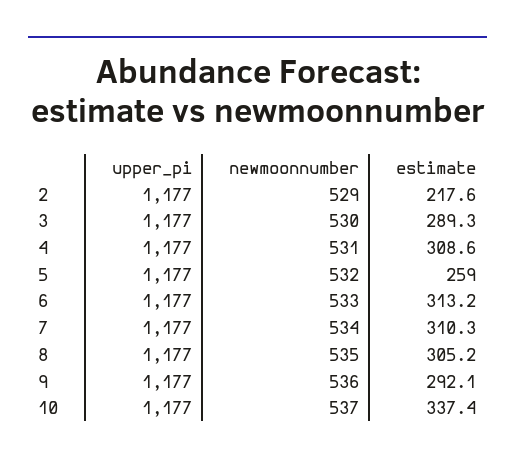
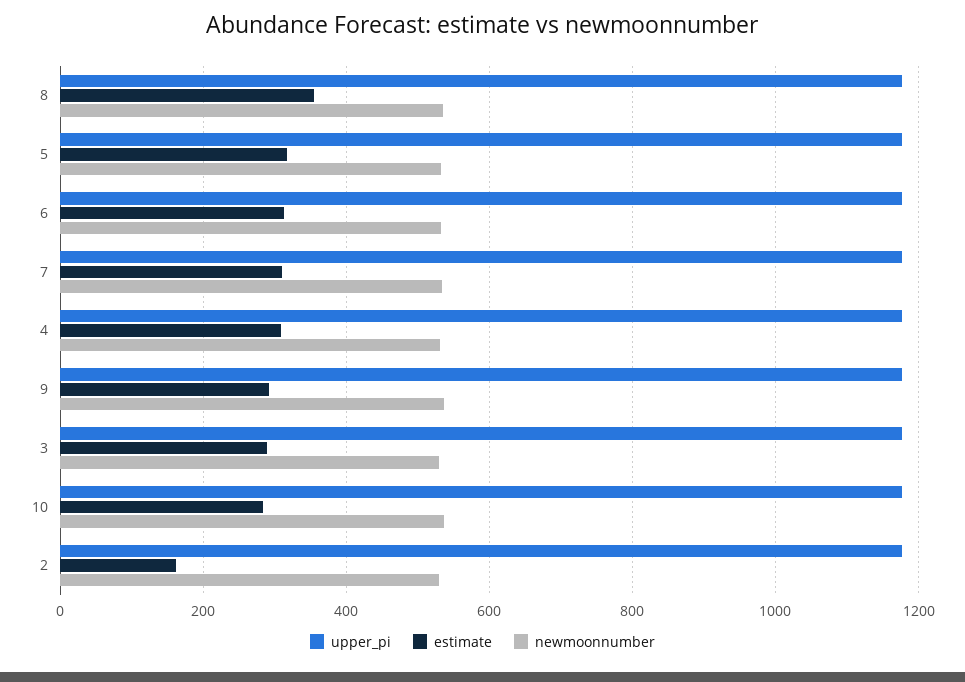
  {
    "upper_pi": {
      "2": 1177,
      "3": 1177,
      "4": 1177,
      "5": 1177,
      "6": 1177,
      "7": 1177,
      "8": 1177,
      "9": 1177,
      "10": 1177
    },
    "newmoonnumber": {
      "2": 529,
      "3": 530,
      "4": 531,
      "5": 532,
      "6": 533,
      "7": 534,
      "8": 535,
      "9": 536,
      "10": 537
    },
    "estimate": {
-     "2": 217.6,
+     "2": 160,
      "3": 289.3,
      "4": 308.6,
-     "5": 259,
+     "5": 320,
      "6": 313.2,
      "7": 310.3,
-     "8": 305.2,
+     "8": 360,
      "9": 292.1,
-     "10": 337.4
+     "10": 280
    }
  }

